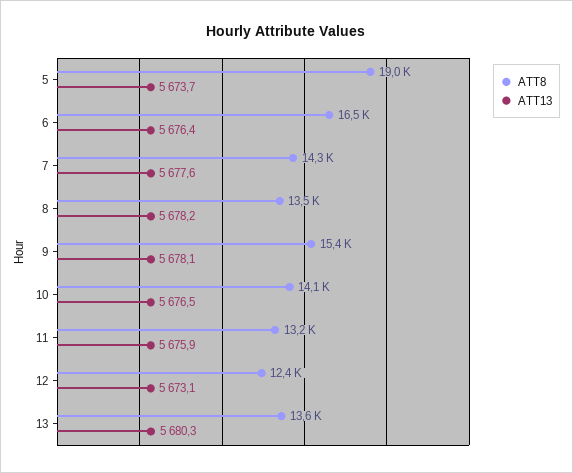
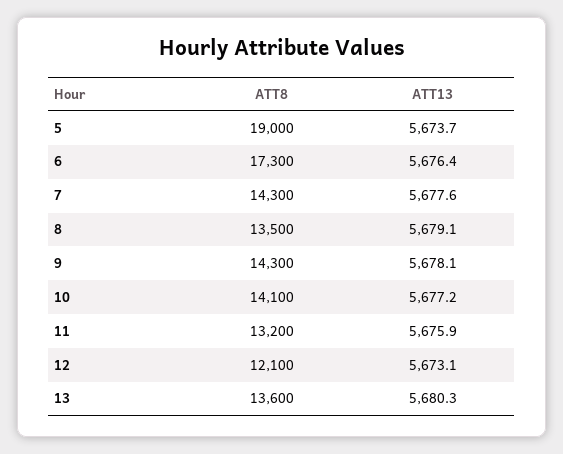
  {
    "ATT8": {
      "5": 19000,
-     "6": 16500,
+     "6": 17300,
      "7": 14300,
      "8": 13500,
-     "9": 15400,
+     "9": 14300,
      "10": 14100,
      "11": 13200,
-     "12": 12400,
+     "12": 12100,
      "13": 13600
    },
    "ATT13": {
      "5": 5673.7,
      "6": 5676.4,
      "7": 5677.6,
-     "8": 5678.2,
+     "8": 5679.1,
      "9": 5678.1,
-     "10": 5676.5,
+     "10": 5677.2,
      "11": 5675.9,
      "12": 5673.1,
      "13": 5680.3
    }
  }

